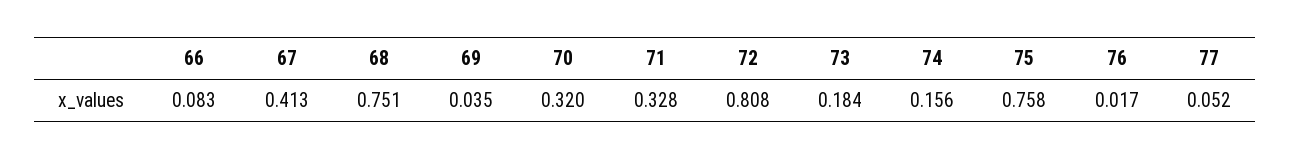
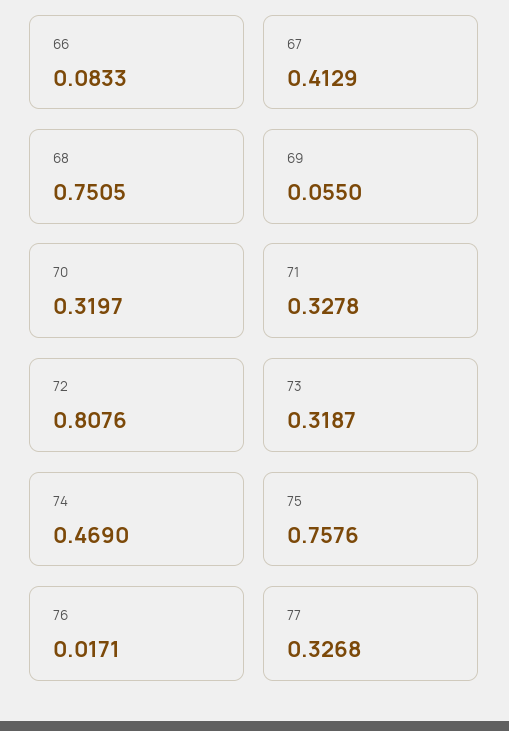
  {
    "66": 0.0833,
    "67": 0.4129,
    "68": 0.7505,
-   "69": 0.035,
+   "69": 0.055,
    "70": 0.3197,
    "71": 0.3278,
    "72": 0.8076,
-   "73": 0.184,
+   "73": 0.3187,
-   "74": 0.156,
+   "74": 0.469,
    "75": 0.7576,
    "76": 0.0171,
-   "77": 0.052
+   "77": 0.3268
  }

